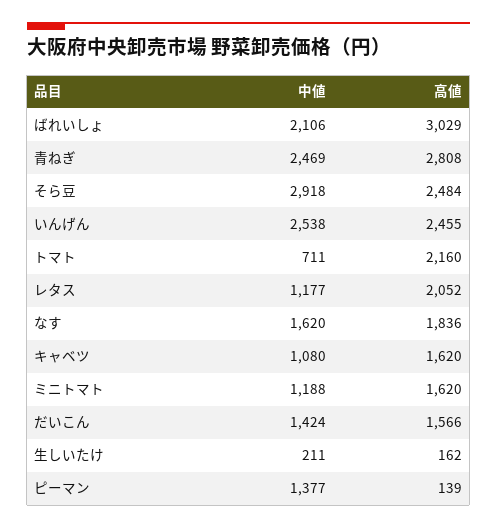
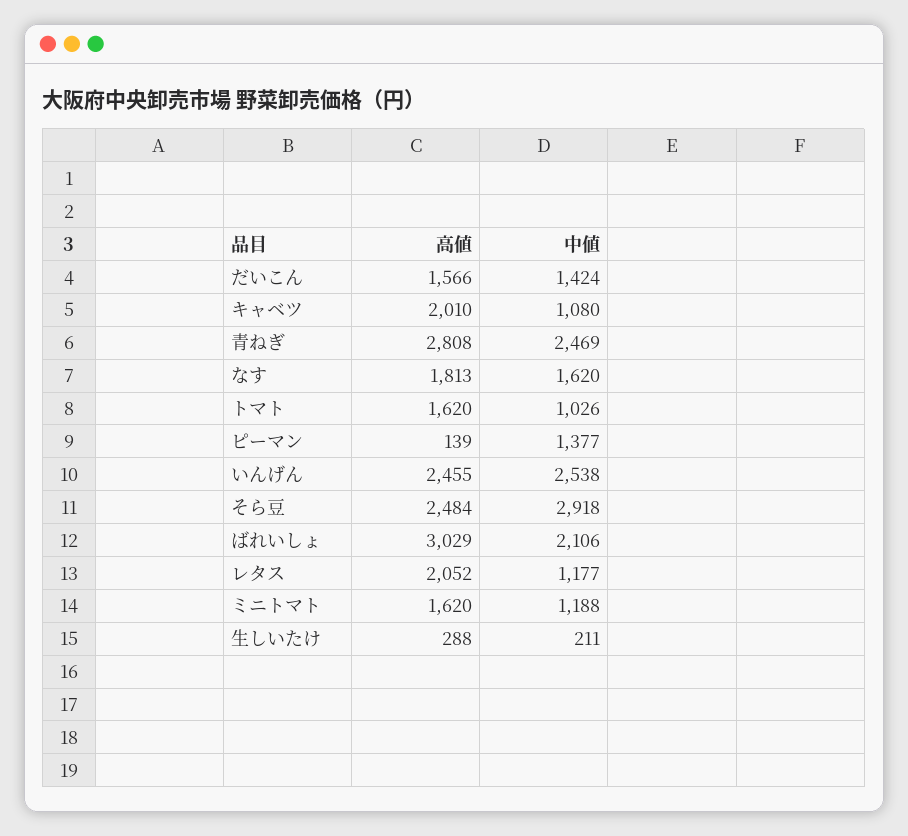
  {
    "中値": {
      "ばれいしょ": 2106,
      "青ねぎ": 2469,
      "そら豆": 2918,
      "いんげん": 2538,
-     "トマト": 711,
+     "トマト": 1026,
      "レタス": 1177,
      "なす": 1620,
      "キャベツ": 1080,
      "ミニトマト": 1188,
      "だいこん": 1424,
      "生しいたけ": 211,
      "ピーマン": 1377
    },
    "高値": {
      "ばれいしょ": 3029,
      "青ねぎ": 2808,
      "そら豆": 2484,
      "いんげん": 2455,
-     "トマト": 2160,
+     "トマト": 1620,
      "レタス": 2052,
-     "なす": 1836,
+     "なす": 1813,
-     "キャベツ": 1620,
+     "キャベツ": 2010,
      "ミニトマト": 1620,
      "だいこん": 1566,
-     "生しいたけ": 162,
+     "生しいたけ": 288,
      "ピーマン": 139
    }
  }

